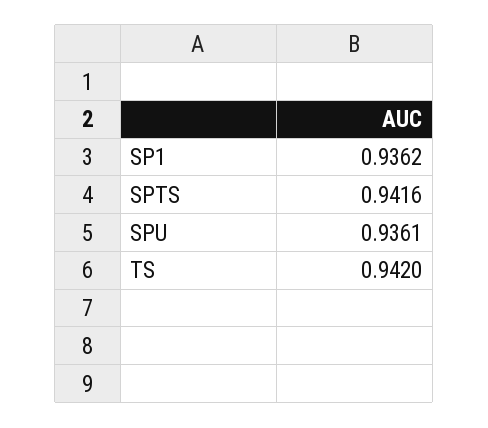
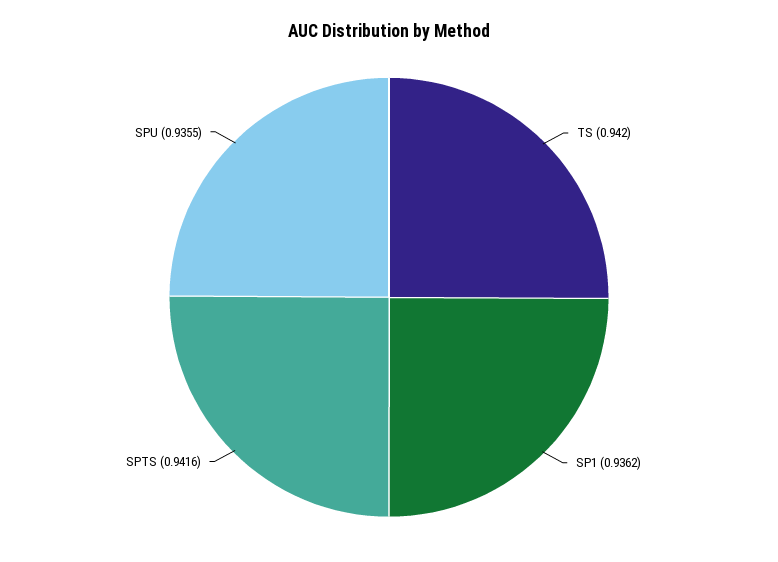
  {
    "SP1": 0.9362,
    "SPTS": 0.9416,
-   "SPU": 0.9361,
+   "SPU": 0.9355,
    "TS": 0.942
  }

